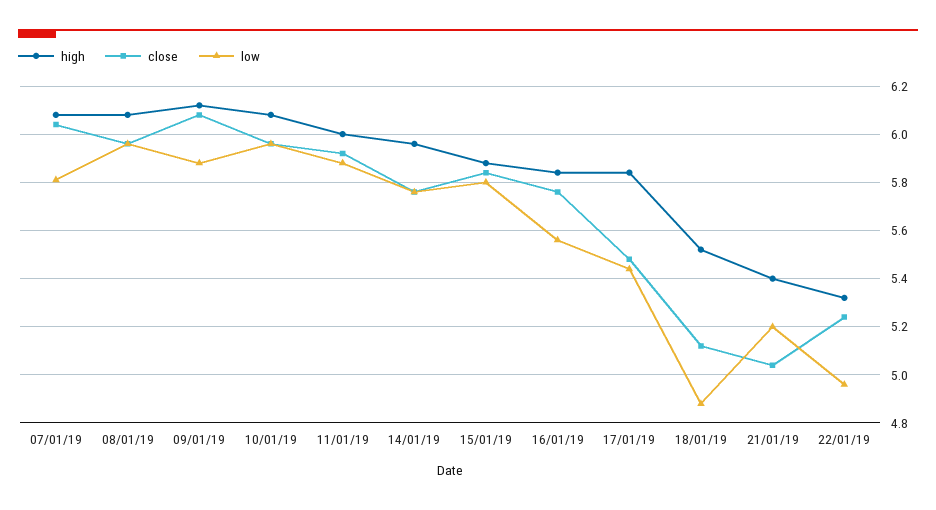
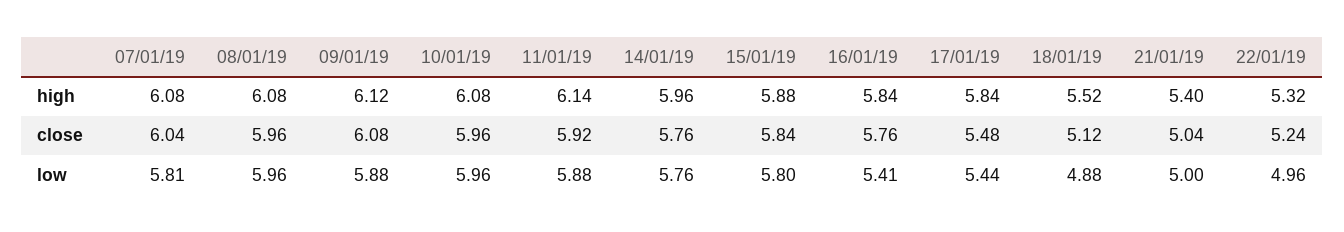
  {
    "high": {
      "07/01/19": 6.08,
      "08/01/19": 6.08,
      "09/01/19": 6.12,
      "10/01/19": 6.08,
-     "11/01/19": 6,
+     "11/01/19": 6.14,
      "14/01/19": 5.96,
      "15/01/19": 5.88,
      "16/01/19": 5.84,
      "17/01/19": 5.84,
      "18/01/19": 5.52,
      "21/01/19": 5.4,
      "22/01/19": 5.32
    },
    "close": {
      "07/01/19": 6.04,
      "08/01/19": 5.96,
      "09/01/19": 6.08,
      "10/01/19": 5.96,
      "11/01/19": 5.92,
      "14/01/19": 5.76,
      "15/01/19": 5.84,
      "16/01/19": 5.76,
      "17/01/19": 5.48,
      "18/01/19": 5.12,
      "21/01/19": 5.04,
      "22/01/19": 5.24
    },
    "low": {
      "07/01/19": 5.81,
      "08/01/19": 5.96,
      "09/01/19": 5.88,
      "10/01/19": 5.96,
      "11/01/19": 5.88,
      "14/01/19": 5.76,
      "15/01/19": 5.8,
-     "16/01/19": 5.55,
+     "16/01/19": 5.41,
      "17/01/19": 5.44,
      "18/01/19": 4.88,
-     "21/01/19": 5.2,
+     "21/01/19": 5,
      "22/01/19": 4.96
    }
  }

